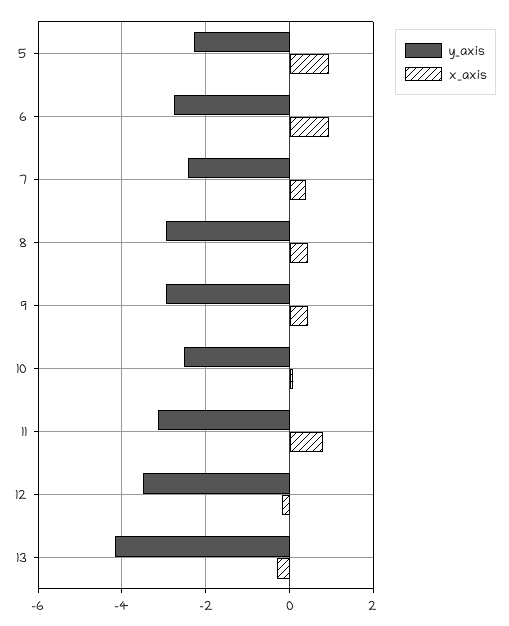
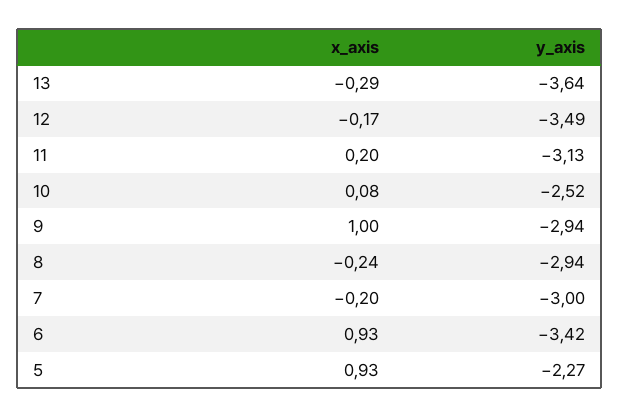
  {
    "y_axis": {
      "5": -2.27,
-     "6": -2.8,
+     "6": -3.42,
-     "7": -2.4,
+     "7": -3,
      "8": -2.94,
      "9": -2.94,
      "10": -2.52,
      "11": -3.13,
      "12": -3.49,
-     "13": -4.2
+     "13": -3.64
    },
    "x_axis": {
      "5": 0.93,
      "6": 0.93,
-     "7": 0.4,
+     "7": -0.2,
-     "8": 0.4,
+     "8": -0.24,
-     "9": 0.4,
+     "9": 1,
      "10": 0.08,
-     "11": 0.8,
+     "11": 0.2,
      "12": -0.17,
      "13": -0.29
    }
  }

